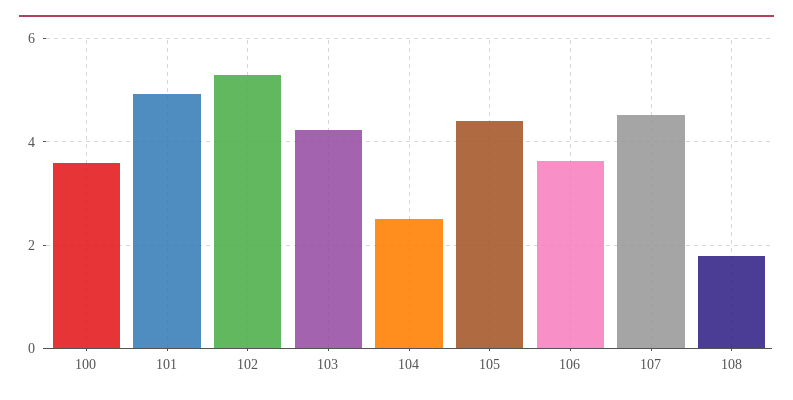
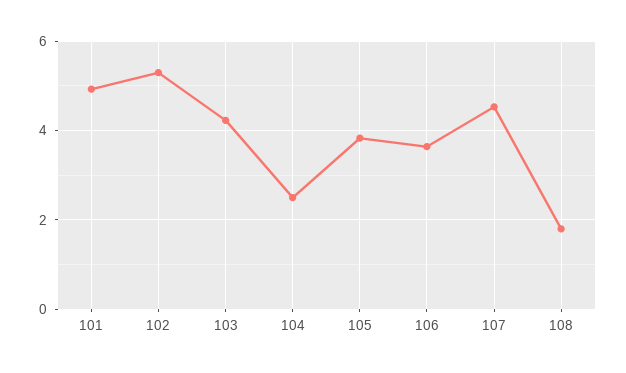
  {
-   "100": 3.6,
    "101": 5,
    "102": 5.4,
    "103": 4.2,
    "104": 2.6,
-   "105": 4.4,
+   "105": 3.8,
    "106": 3.6,
    "107": 4.6,
    "108": 1.8
  }

